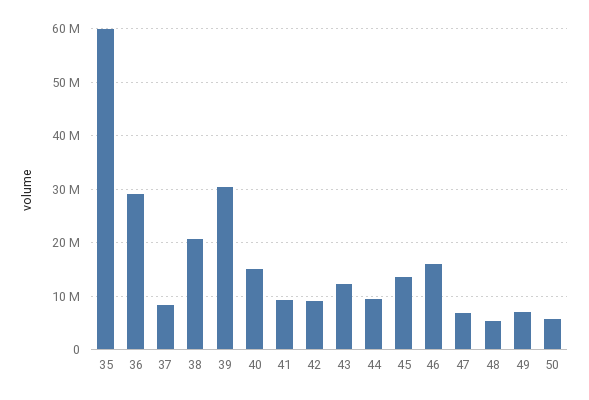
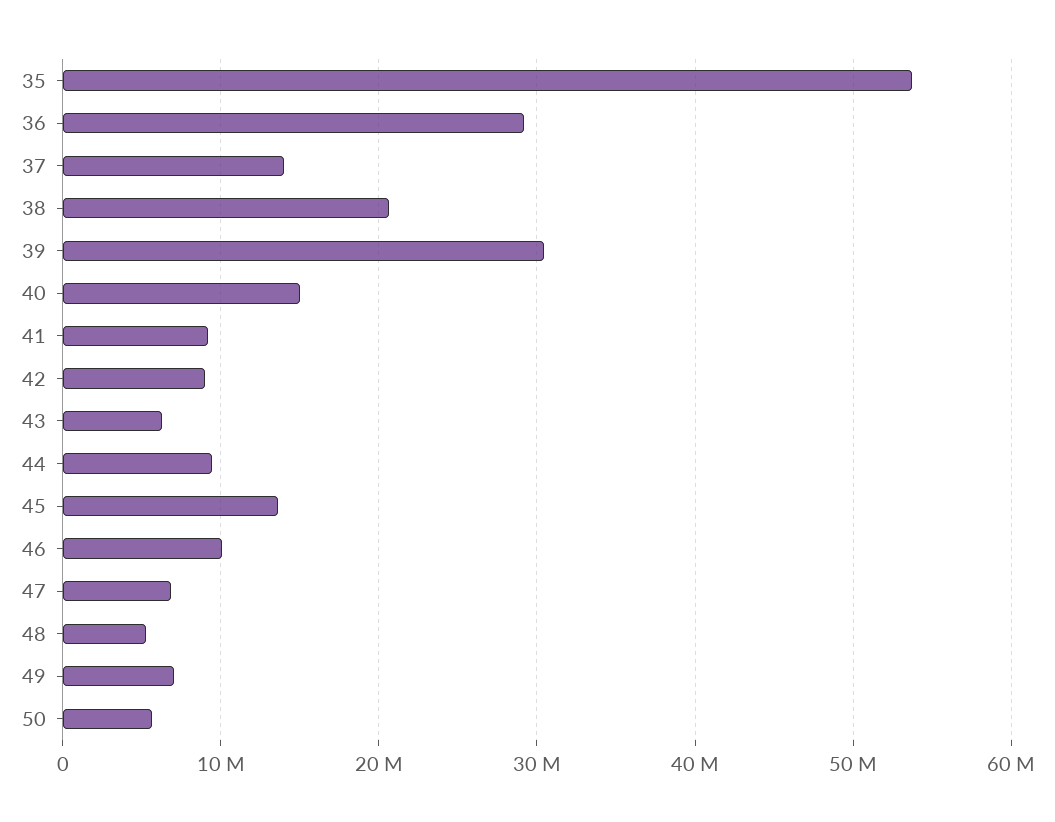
  {
-   "35": 60000000,
+   "35": 54000000,
    "36": 29000000,
-   "37": 8000000,
+   "37": 14000000,
    "38": 21000000,
    "39": 30000000,
    "40": 15000000,
    "41": 9000000,
    "42": 9000000,
-   "43": 12000000,
+   "43": 6000000,
    "44": 9000000,
    "45": 14000000,
-   "46": 16000000,
+   "46": 10000000,
    "47": 7000000,
    "48": 5000000,
    "49": 7000000,
    "50": 6000000
  }

